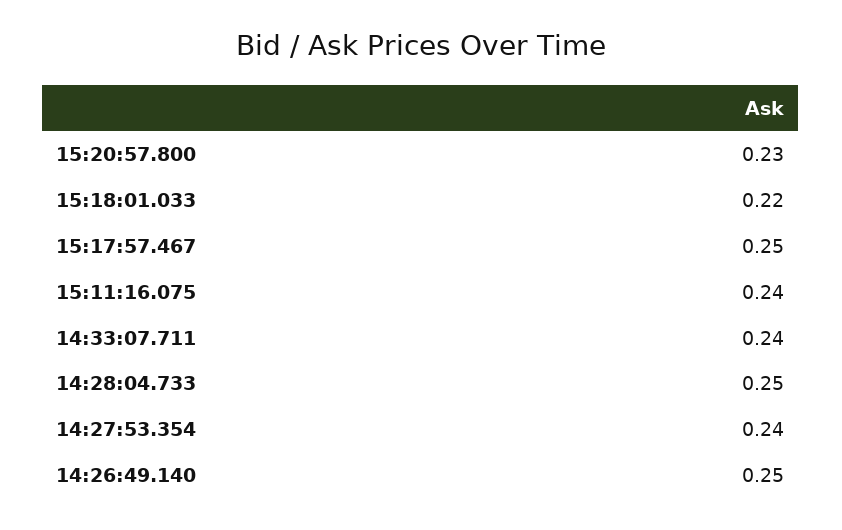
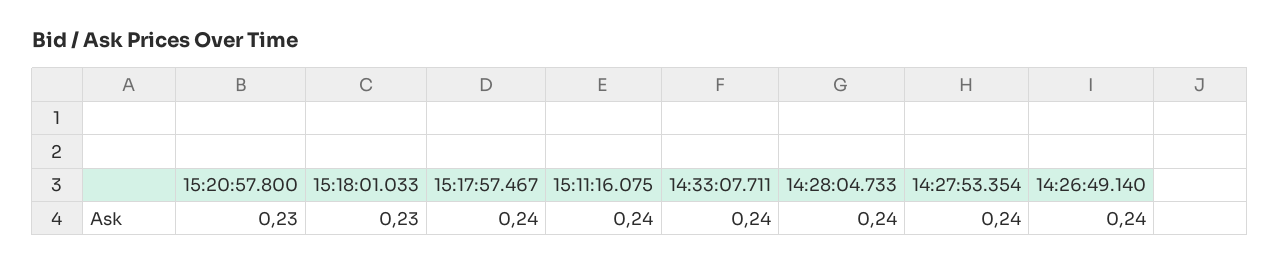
  {
    "15:20:57.800": 0.23,
-   "15:18:01.033": 0.22,
+   "15:18:01.033": 0.23,
-   "15:17:57.467": 0.25,
+   "15:17:57.467": 0.24,
    "15:11:16.075": 0.24,
    "14:33:07.711": 0.24,
-   "14:28:04.733": 0.25,
+   "14:28:04.733": 0.24,
    "14:27:53.354": 0.24,
-   "14:26:49.140": 0.25
+   "14:26:49.140": 0.24
  }

